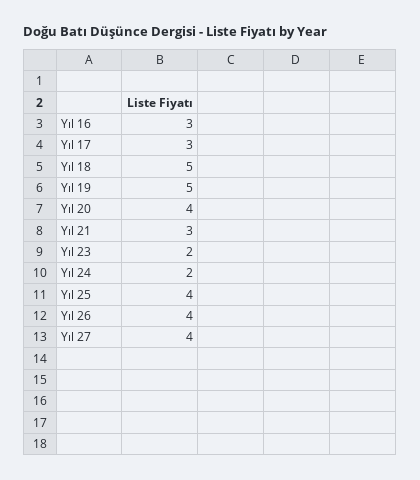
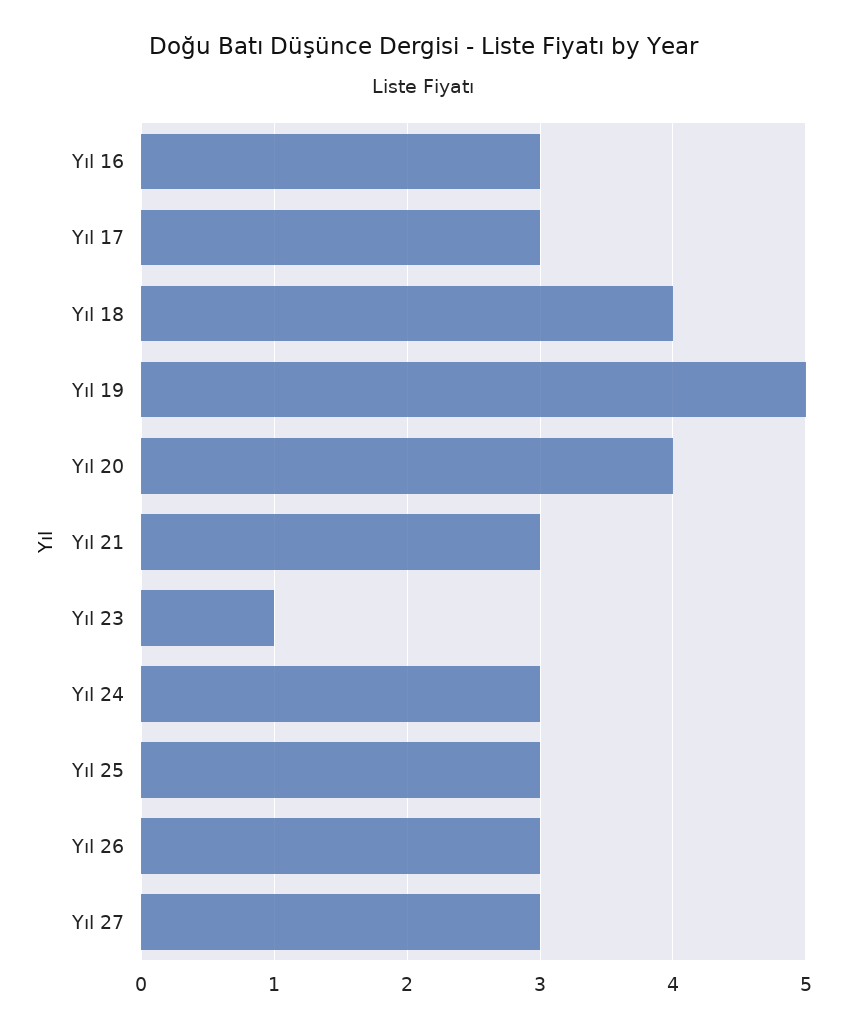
  {
    "Yıl 16": 3,
    "Yıl 17": 3,
-   "Yıl 18": 5,
+   "Yıl 18": 4,
    "Yıl 19": 5,
    "Yıl 20": 4,
    "Yıl 21": 3,
-   "Yıl 23": 2,
+   "Yıl 23": 1,
-   "Yıl 24": 2,
+   "Yıl 24": 3,
-   "Yıl 25": 4,
+   "Yıl 25": 3,
-   "Yıl 26": 4,
+   "Yıl 26": 3,
-   "Yıl 27": 4
+   "Yıl 27": 3
  }

